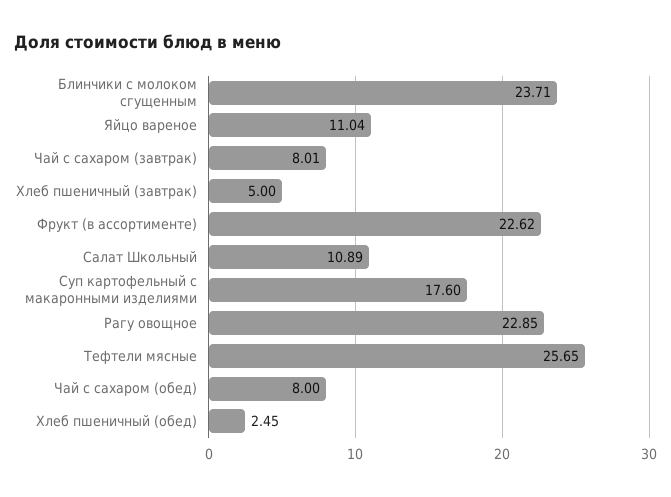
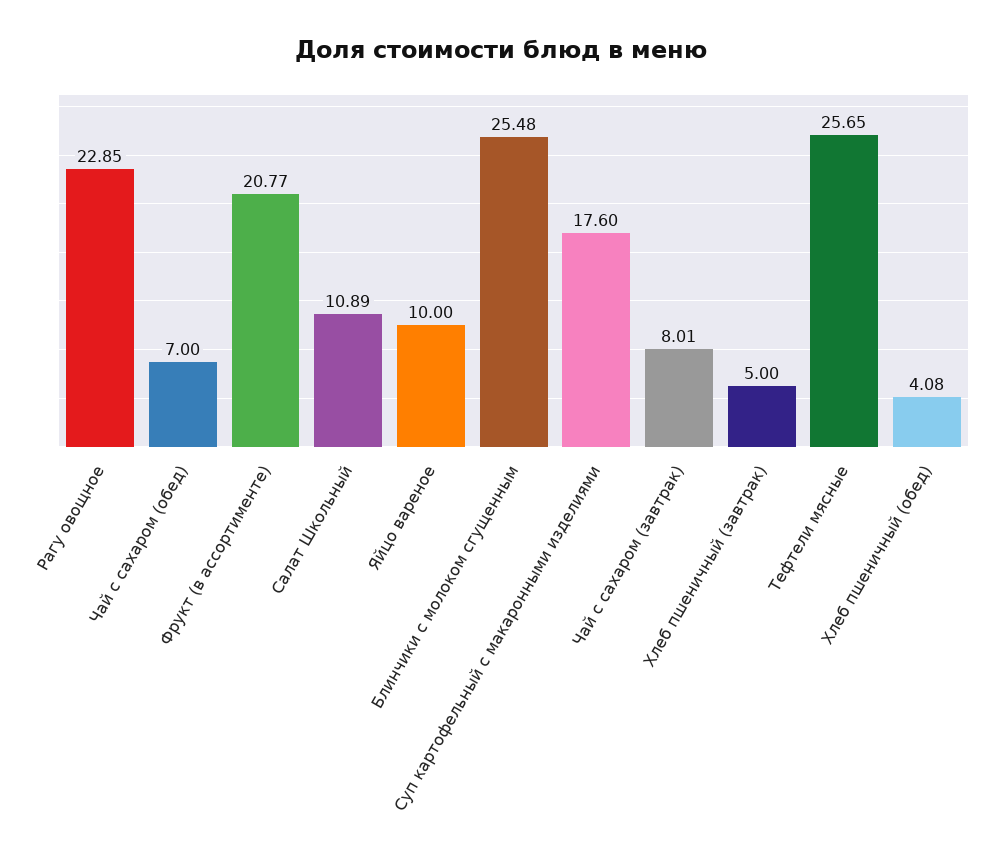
  {
-   "Блинчики с молоком сгущенным": 23.71,
+   "Блинчики с молоком сгущенным": 25.48,
-   "Яйцо вареное": 11.04,
+   "Яйцо вареное": 10,
    "Чай с сахаром (завтрак)": 8.01,
    "Хлеб пшеничный (завтрак)": 5,
-   "Фрукт (в ассортименте)": 22.62,
+   "Фрукт (в ассортименте)": 20.77,
    "Салат Школьный": 10.89,
    "Суп картофельный с макаронными изделиями": 17.6,
    "Рагу овощное": 22.85,
    "Тефтели мясные": 25.65,
-   "Чай с сахаром (обед)": 8,
+   "Чай с сахаром (обед)": 7,
-   "Хлеб пшеничный (обед)": 2.45
+   "Хлеб пшеничный (обед)": 4.08
  }

